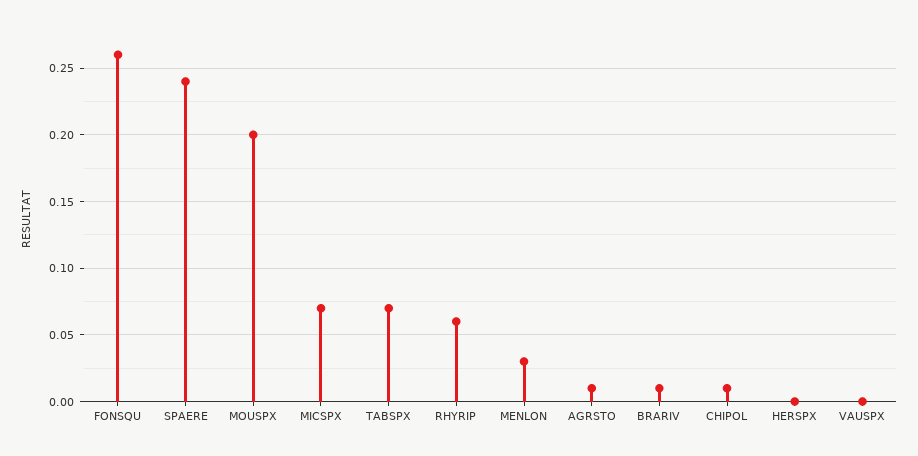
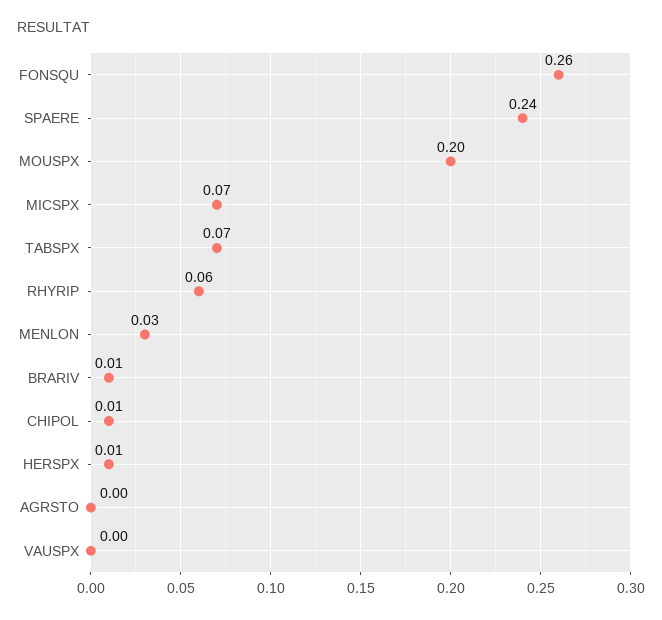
  {
    "FONSQU": 0.26,
    "SPAERE": 0.24,
    "MOUSPX": 0.2,
    "MICSPX": 0.07,
    "TABSPX": 0.07,
    "RHYRIP": 0.06,
    "MENLON": 0.03,
-   "AGRSTO": 0.01,
+   "AGRSTO": 0,
    "BRARIV": 0.01,
    "CHIPOL": 0.01,
-   "HERSPX": 0,
+   "HERSPX": 0.01,
    "VAUSPX": 0
  }

